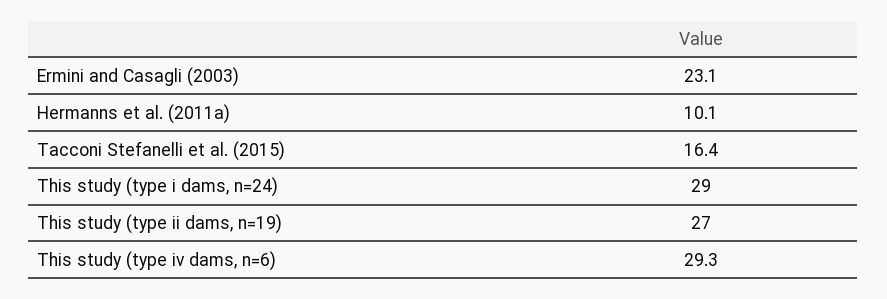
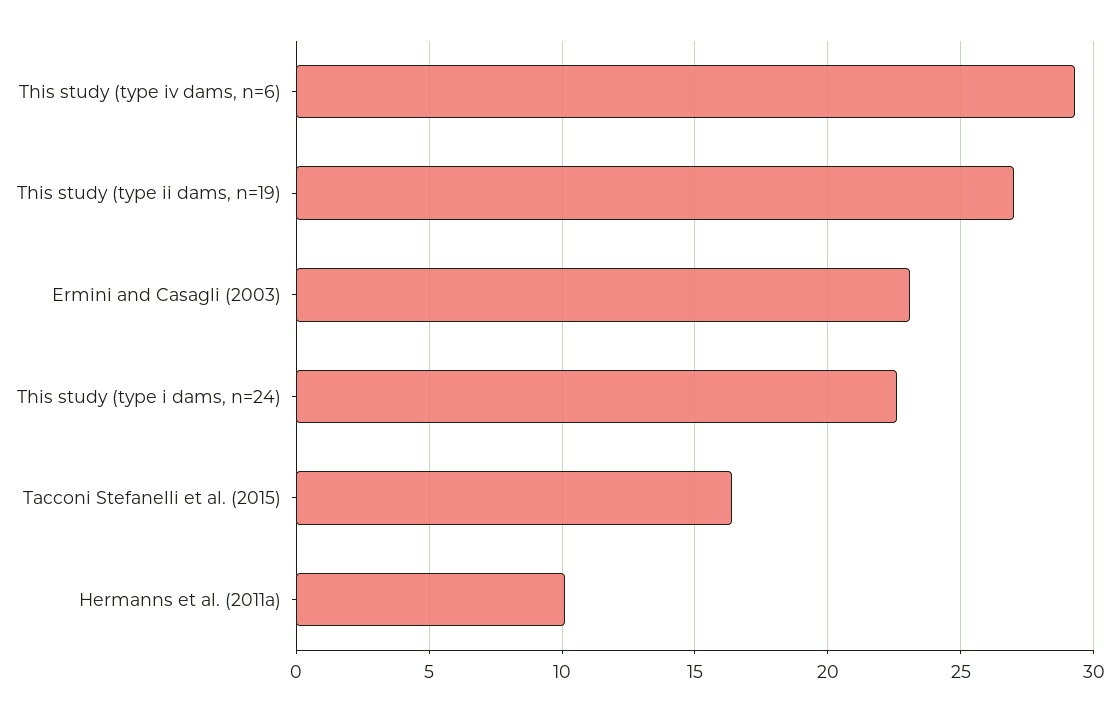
  {
    "Ermini and Casagli (2003)": 23.1,
    "Hermanns et al. (2011a)": 10.1,
    "Tacconi Stefanelli et al. (2015)": 16.4,
-   "This study (type i dams, n=24)": 29,
+   "This study (type i dams, n=24)": 22.5,
    "This study (type ii dams, n=19)": 27,
    "This study (type iv dams, n=6)": 29.3
  }

